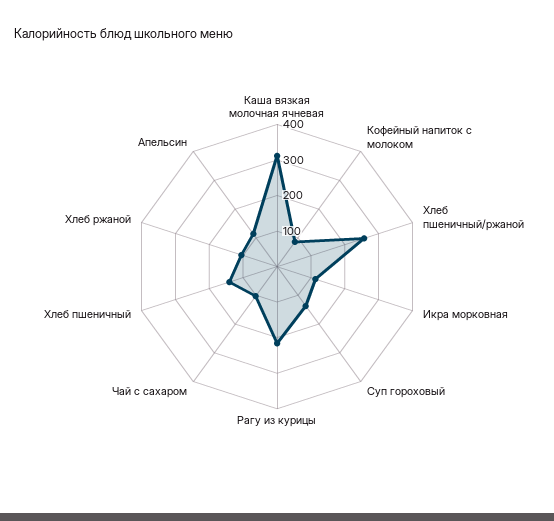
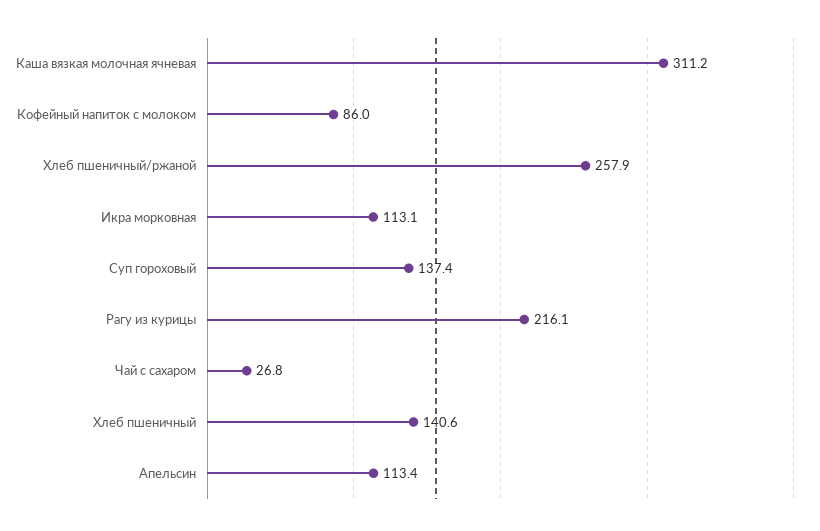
  {
    "Каша вязкая молочная ячневая": 311.2,
    "Кофейный напиток с молоком": 86,
    "Хлеб пшеничный/ржаной": 257.9,
    "Икра морковная": 113.1,
    "Суп гороховый": 137.4,
    "Рагу из курицы": 216.1,
-   "Чай с сахаром": 100,
+   "Чай с сахаром": 26.8,
    "Хлеб пшеничный": 140.6,
-   "Хлеб ржаной": 100,
    "Апельсин": 113.4
  }

